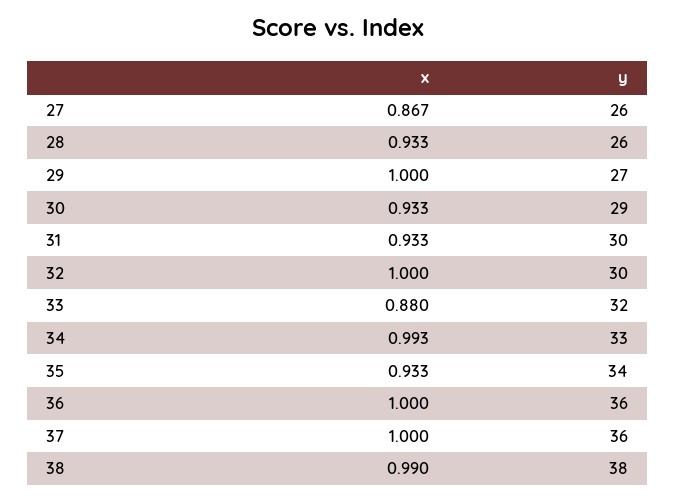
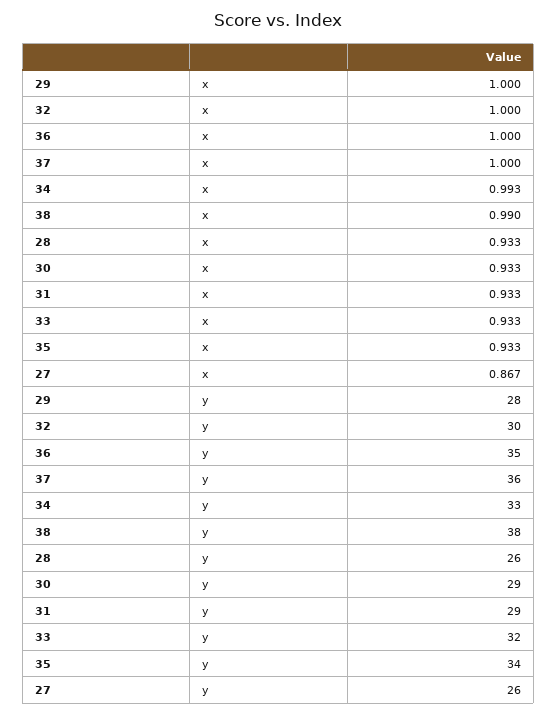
  {
    "x": {
      "27": 0.867,
      "28": 0.933,
      "29": 1,
      "30": 0.933,
      "31": 0.933,
      "32": 1,
-     "33": 0.88,
+     "33": 0.933,
      "34": 0.993,
      "35": 0.933,
      "36": 1,
      "37": 1,
      "38": 0.99
    },
    "y": {
      "27": 26,
      "28": 26,
-     "29": 27,
+     "29": 28,
      "30": 29,
-     "31": 30,
+     "31": 29,
      "32": 30,
      "33": 32,
      "34": 33,
      "35": 34,
-     "36": 36,
+     "36": 35,
      "37": 36,
      "38": 38
    }
  }

